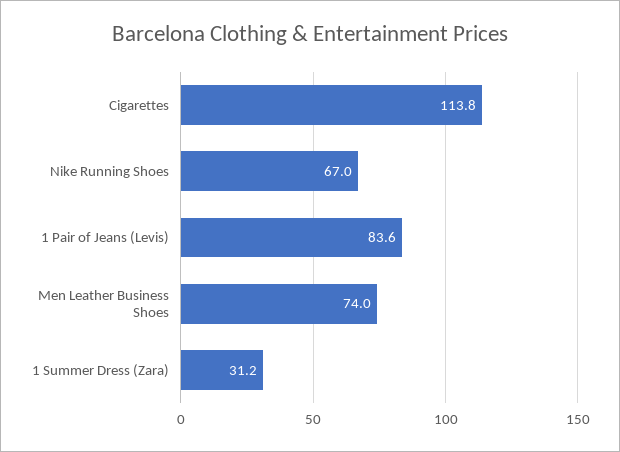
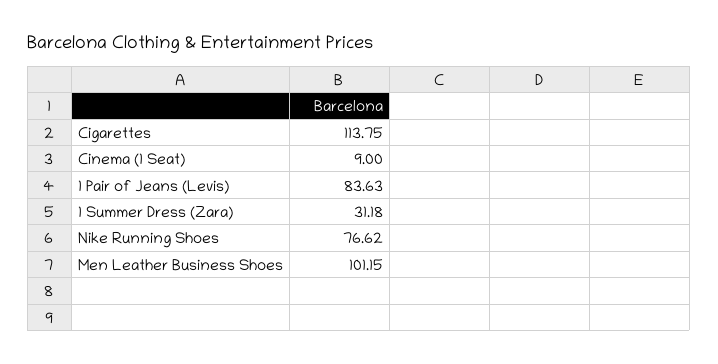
  {
    "Cigarettes": 113.75,
-   "Nike Running Shoes": 67,
+   "Nike Running Shoes": 76.62,
    "1 Pair of Jeans (Levis)": 83.63,
-   "Men Leather Business Shoes": 74,
+   "Men Leather Business Shoes": 101.15,
-   "1 Summer Dress (Zara)": 31.18
+   "1 Summer Dress (Zara)": 31.18,
+   "Cinema (1 Seat)": 9
  }

